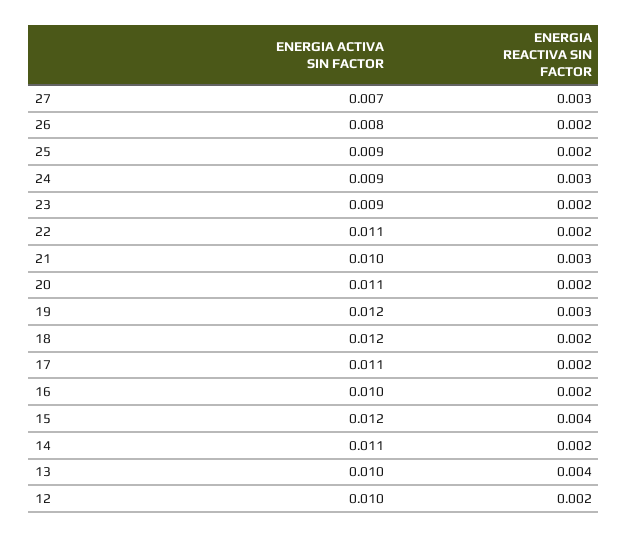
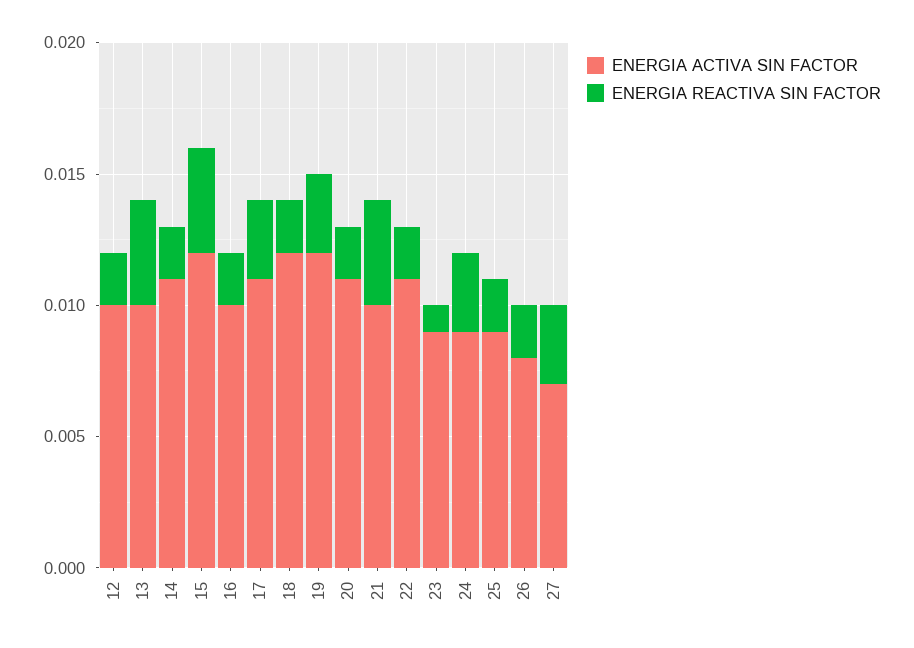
  {
    "ENERGIA ACTIVA SIN FACTOR": {
      "27": 0.007,
      "26": 0.008,
      "25": 0.009,
      "24": 0.009,
      "23": 0.009,
      "22": 0.011,
      "21": 0.01,
      "20": 0.011,
      "19": 0.012,
      "18": 0.012,
      "17": 0.011,
      "16": 0.01,
      "15": 0.012,
      "14": 0.011,
      "13": 0.01,
      "12": 0.01
    },
    "ENERGIA REACTIVA SIN FACTOR": {
      "27": 0.003,
      "26": 0.002,
      "25": 0.002,
      "24": 0.003,
-     "23": 0.002,
+     "23": 0.001,
      "22": 0.002,
-     "21": 0.003,
+     "21": 0.004,
      "20": 0.002,
      "19": 0.003,
      "18": 0.002,
-     "17": 0.002,
+     "17": 0.003,
      "16": 0.002,
      "15": 0.004,
      "14": 0.002,
      "13": 0.004,
      "12": 0.002
    }
  }

